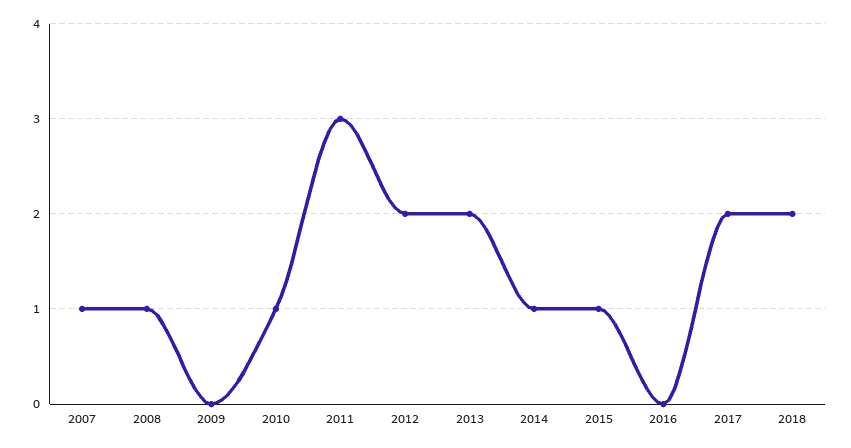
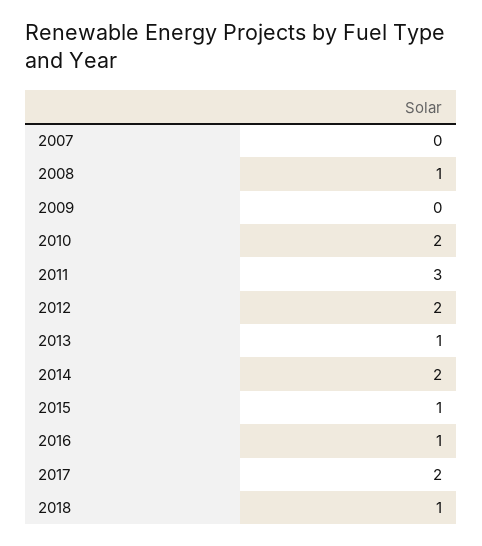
  {
-   "2007": 1,
+   "2007": 0,
    "2008": 1,
    "2009": 0,
-   "2010": 1,
+   "2010": 2,
    "2011": 3,
    "2012": 2,
-   "2013": 2,
+   "2013": 1,
-   "2014": 1,
+   "2014": 2,
    "2015": 1,
-   "2016": 0,
+   "2016": 1,
    "2017": 2,
-   "2018": 2
+   "2018": 1
  }

